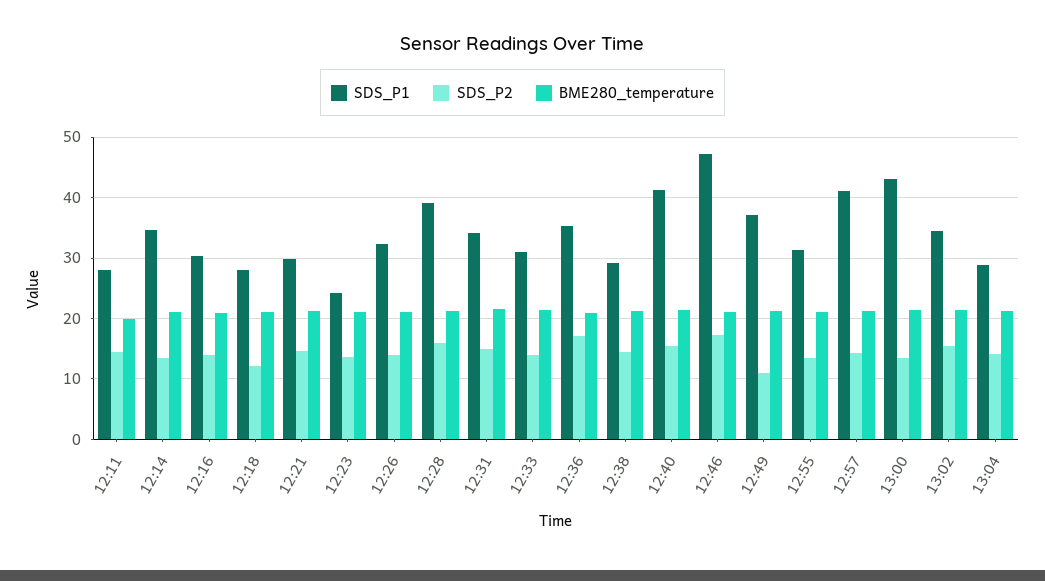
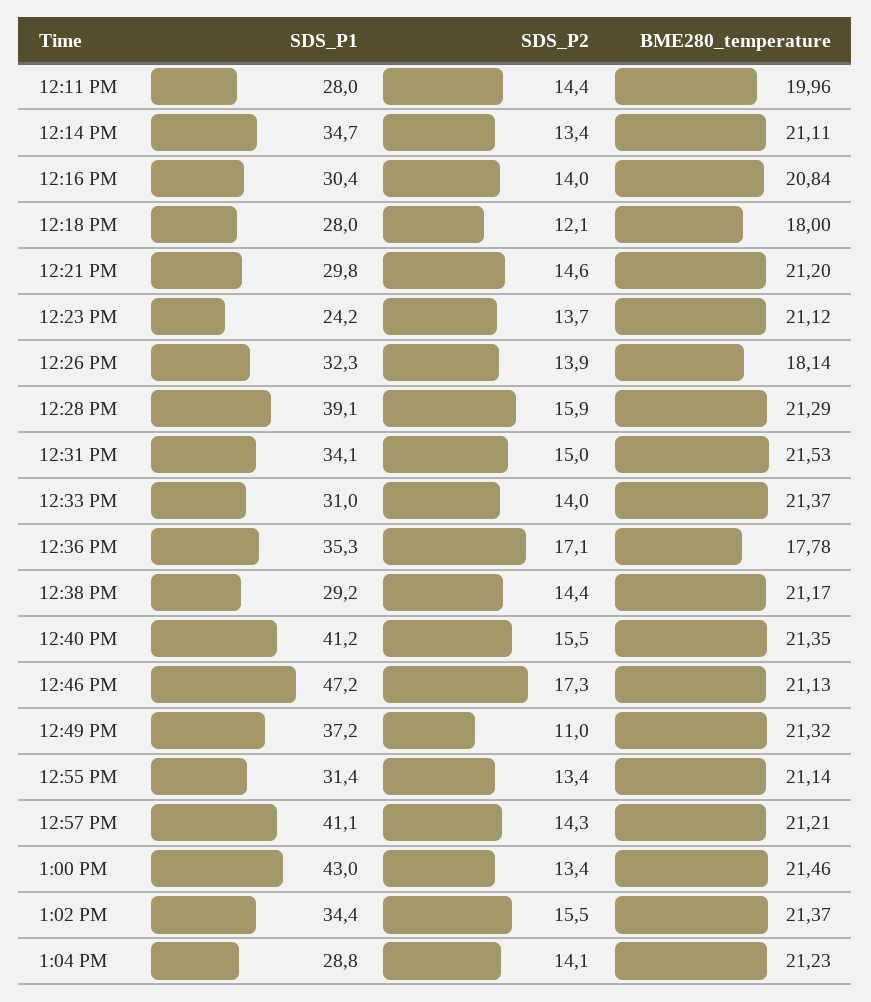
  {
    "SDS_P1": {
      "12:11": 28,
      "12:14": 34.7,
      "12:16": 30.4,
      "12:18": 28,
      "12:21": 29.8,
      "12:23": 24.2,
      "12:26": 32.3,
      "12:28": 39.1,
      "12:31": 34.1,
      "12:33": 31,
      "12:36": 35.3,
      "12:38": 29.2,
      "12:40": 41.2,
      "12:46": 47.2,
      "12:49": 37.2,
      "12:55": 31.4,
      "12:57": 41.1,
      "13:00": 43,
      "13:02": 34.4,
      "13:04": 28.8
    },
    "SDS_P2": {
      "12:11": 14.4,
      "12:14": 13.4,
      "12:16": 14,
      "12:18": 12.1,
      "12:21": 14.6,
      "12:23": 13.7,
      "12:26": 13.9,
      "12:28": 15.9,
      "12:31": 15,
      "12:33": 14,
      "12:36": 17.1,
      "12:38": 14.4,
      "12:40": 15.5,
      "12:46": 17.3,
      "12:49": 11,
      "12:55": 13.4,
      "12:57": 14.3,
      "13:00": 13.4,
      "13:02": 15.5,
      "13:04": 14.1
    },
    "BME280_temperature": {
      "12:11": 19.96,
      "12:14": 21.11,
      "12:16": 20.84,
-     "12:18": 21,
+     "12:18": 18,
      "12:21": 21.2,
      "12:23": 21.12,
-     "12:26": 21,
+     "12:26": 18.14,
      "12:28": 21.29,
      "12:31": 21.53,
      "12:33": 21.37,
-     "12:36": 21,
+     "12:36": 17.78,
      "12:38": 21.17,
      "12:40": 21.35,
      "12:46": 21.13,
      "12:49": 21.32,
      "12:55": 21.14,
      "12:57": 21.21,
      "13:00": 21.46,
      "13:02": 21.37,
      "13:04": 21.23
    }
  }

